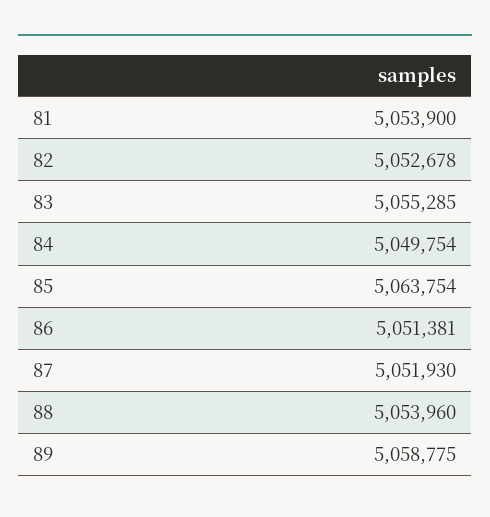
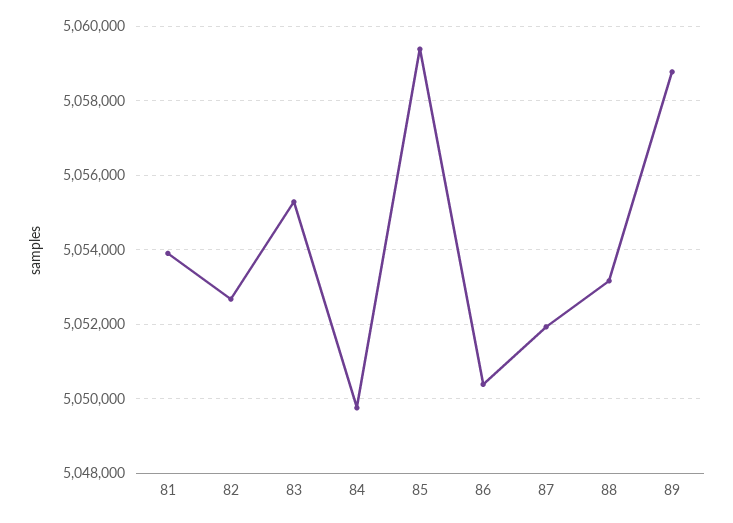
  {
    "81": 5053900,
    "82": 5052678,
    "83": 5055285,
    "84": 5049754,
-   "85": 5063754,
+   "85": 5059400,
-   "86": 5051381,
+   "86": 5050400,
    "87": 5051930,
-   "88": 5053960,
+   "88": 5053200,
    "89": 5058775
  }

